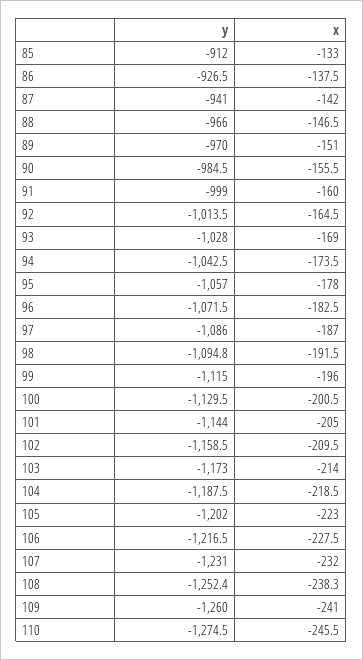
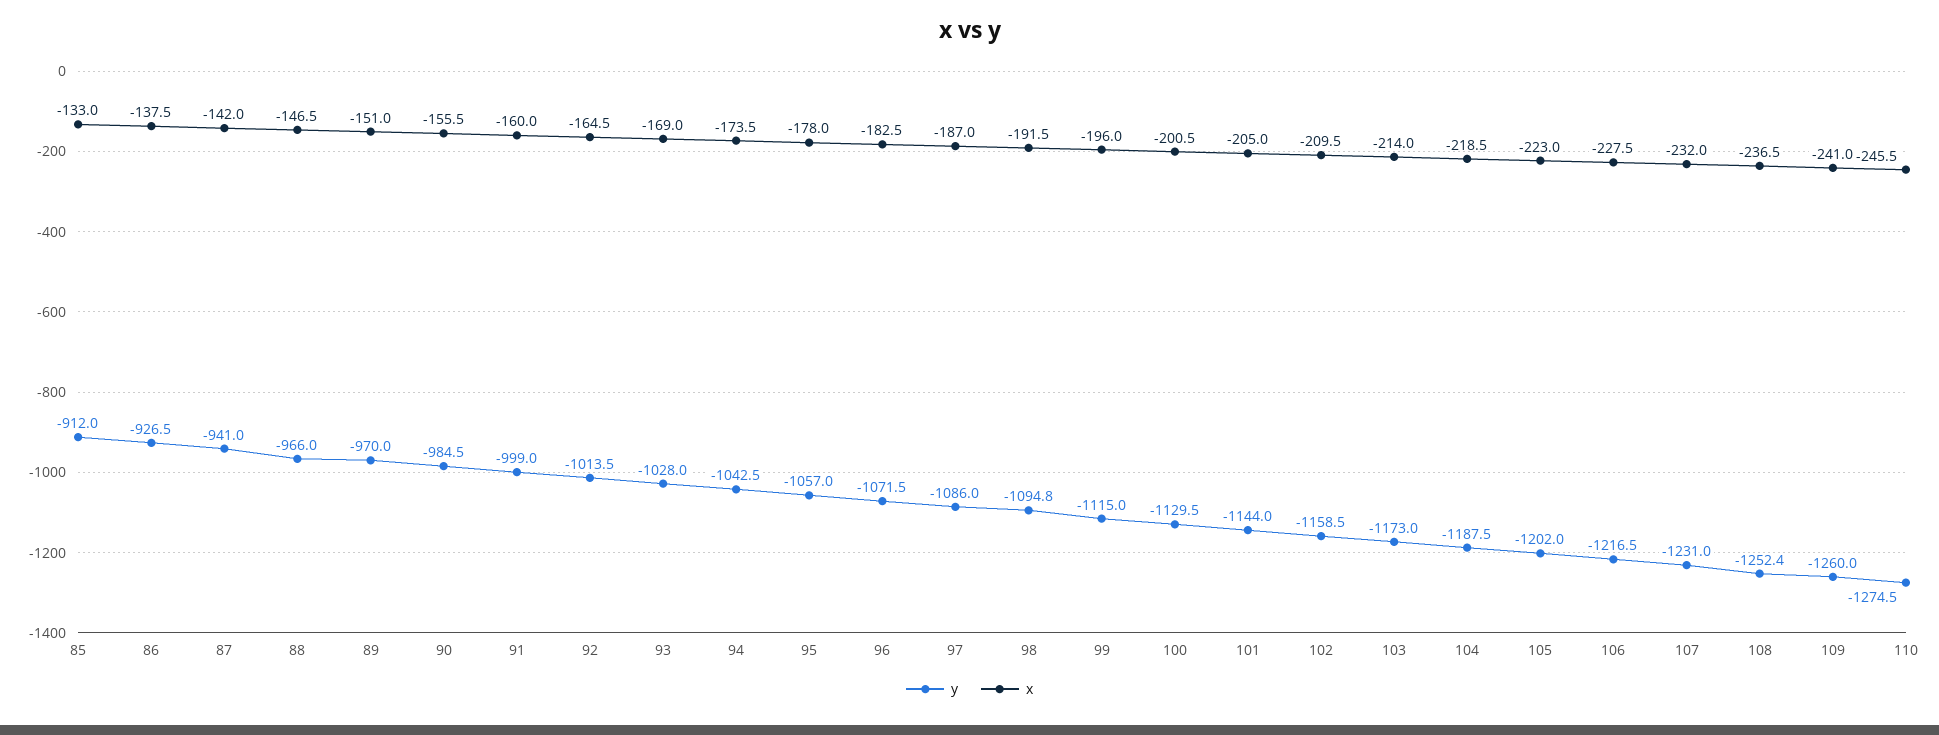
  {
    "y": {
      "85": -912,
      "86": -926.5,
      "87": -941,
      "88": -966,
      "89": -970,
      "90": -984.5,
      "91": -999,
      "92": -1013.5,
      "93": -1028,
      "94": -1042.5,
      "95": -1057,
      "96": -1071.5,
      "97": -1086,
      "98": -1094.8,
      "99": -1115,
      "100": -1129.5,
      "101": -1144,
      "102": -1158.5,
      "103": -1173,
      "104": -1187.5,
      "105": -1202,
      "106": -1216.5,
      "107": -1231,
      "108": -1252.4,
      "109": -1260,
      "110": -1274.5
    },
    "x": {
      "85": -133,
      "86": -137.5,
      "87": -142,
      "88": -146.5,
      "89": -151,
      "90": -155.5,
      "91": -160,
      "92": -164.5,
      "93": -169,
      "94": -173.5,
      "95": -178,
      "96": -182.5,
      "97": -187,
      "98": -191.5,
      "99": -196,
      "100": -200.5,
      "101": -205,
      "102": -209.5,
      "103": -214,
      "104": -218.5,
      "105": -223,
      "106": -227.5,
      "107": -232,
-     "108": -238.3,
+     "108": -236.5,
      "109": -241,
      "110": -245.5
    }
  }

